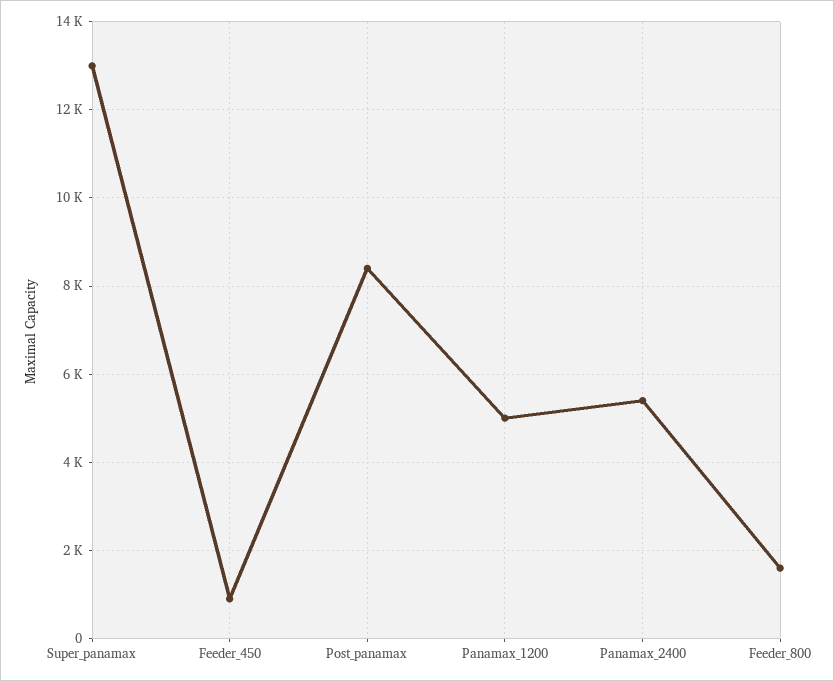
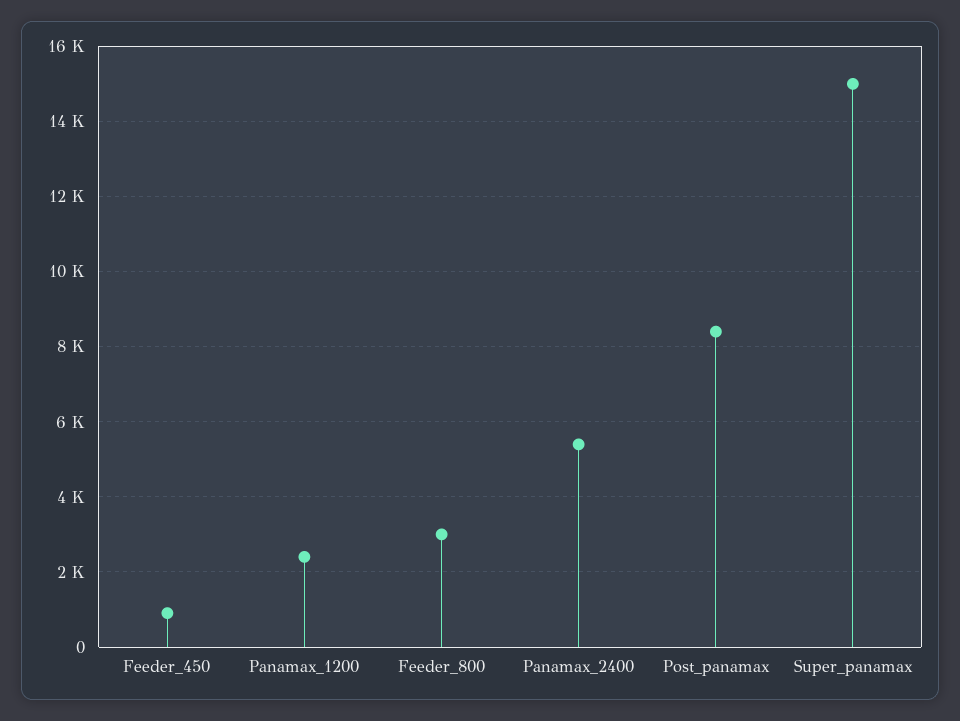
  {
-   "Super_panamax": 13000,
+   "Super_panamax": 15000,
    "Feeder_450": 1000,
    "Post_panamax": 8400,
-   "Panamax_1200": 5000,
+   "Panamax_1200": 2400,
    "Panamax_2400": 5400,
-   "Feeder_800": 1600
+   "Feeder_800": 3000
  }

